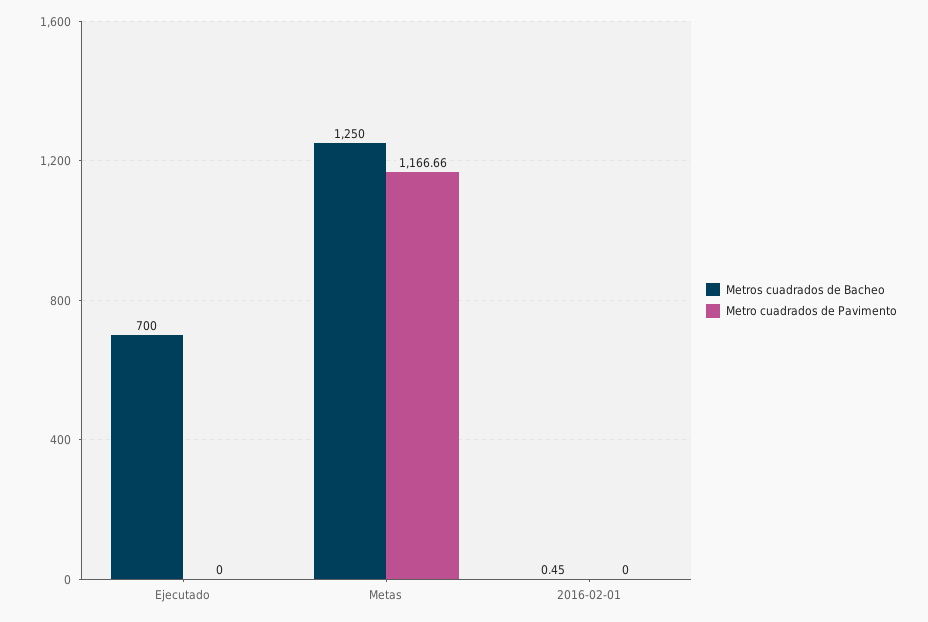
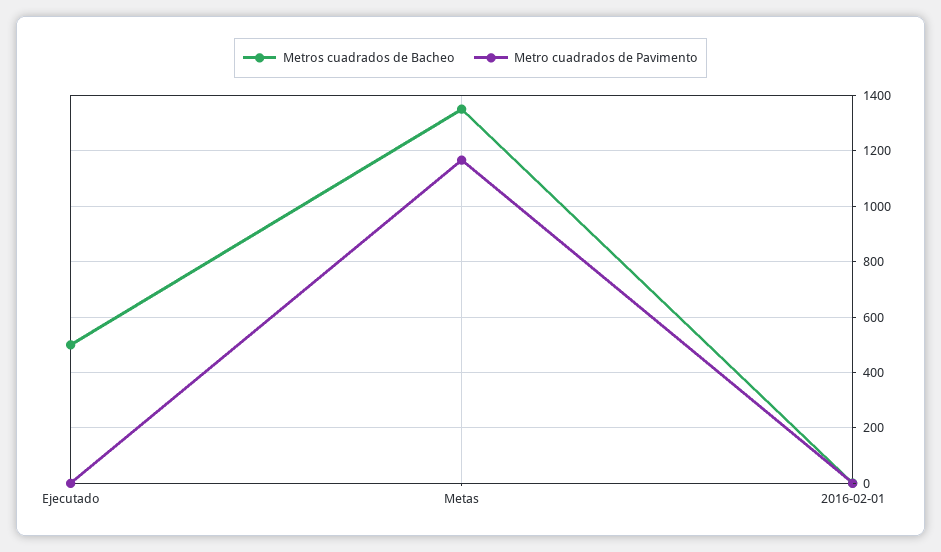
  {
    "Metros cuadrados de Bacheo": {
-     "Ejecutado": 700,
+     "Ejecutado": 500,
-     "Metas": 1250,
+     "Metas": 1350,
      "2016-02-01": 0.45
    },
    "Metro cuadrados de Pavimento": {
      "Ejecutado": 0,
      "Metas": 1166.66,
      "2016-02-01": 0
    }
  }

